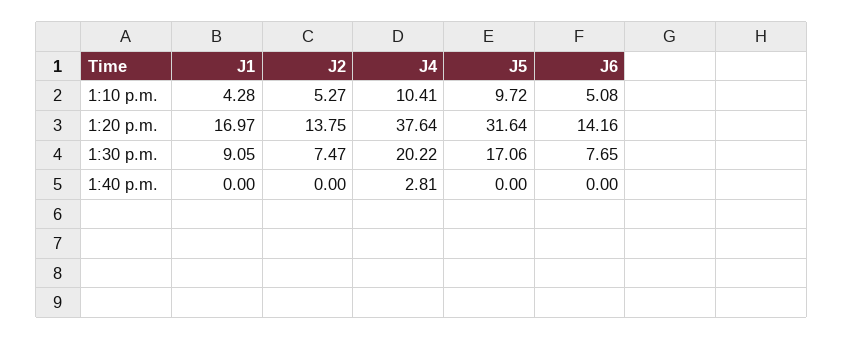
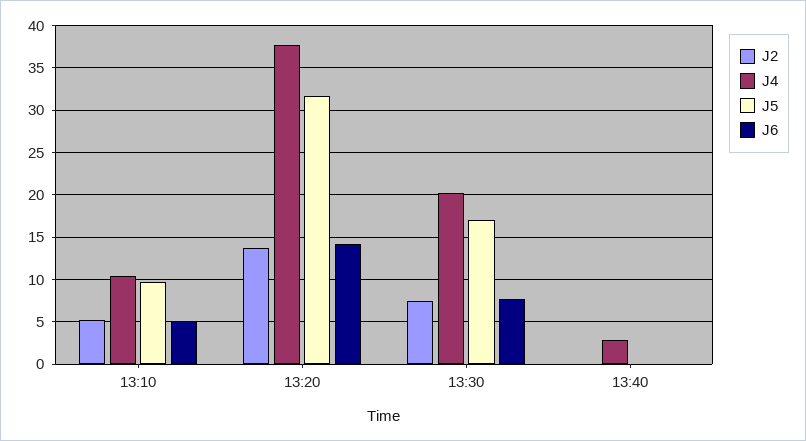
  {
-   "J1": {
-     "1:10 p.m.": 4.28,
-     "1:20 p.m.": 16.97,
-     "1:30 p.m.": 9.05,
-     "1:40 p.m.": 0
-   },
    "J2": {
      "1:10 p.m.": 5.27,
      "1:20 p.m.": 13.75,
      "1:30 p.m.": 7.47,
      "1:40 p.m.": 0
    },
    "J4": {
      "1:10 p.m.": 10.41,
      "1:20 p.m.": 37.64,
      "1:30 p.m.": 20.22,
      "1:40 p.m.": 2.81
    },
    "J5": {
      "1:10 p.m.": 9.72,
      "1:20 p.m.": 31.64,
      "1:30 p.m.": 17.06,
      "1:40 p.m.": 0
    },
    "J6": {
      "1:10 p.m.": 5.08,
      "1:20 p.m.": 14.16,
      "1:30 p.m.": 7.65,
      "1:40 p.m.": 0
    }
  }

